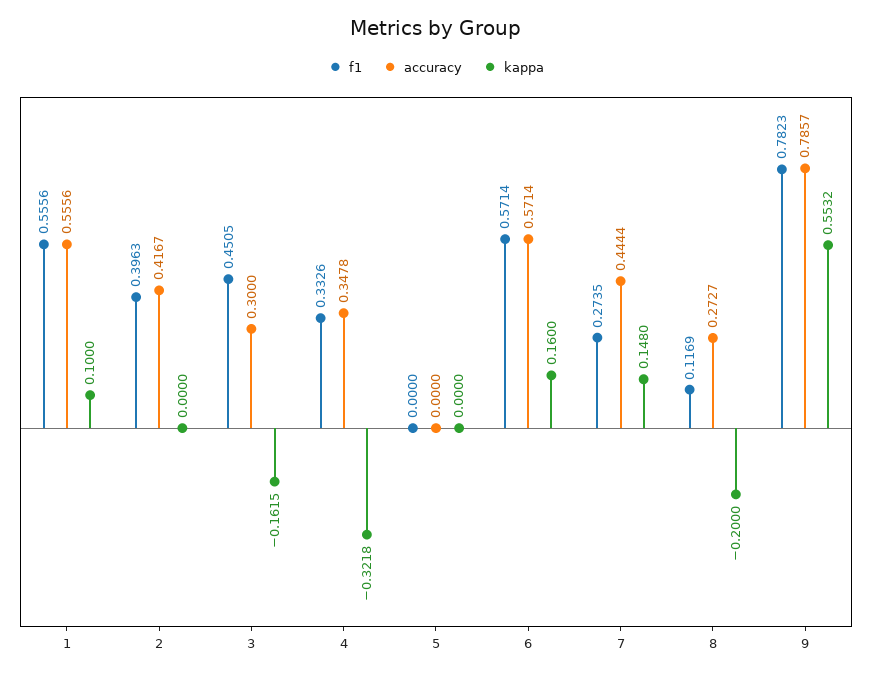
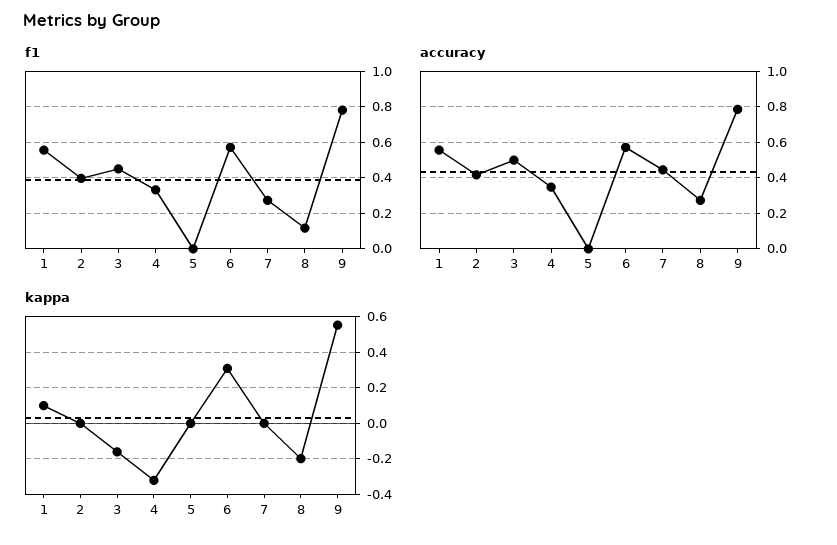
  {
    "f1": {
      "1": 0.5556,
      "2": 0.3963,
      "3": 0.4505,
      "4": 0.3326,
      "5": 0,
      "6": 0.5714,
      "7": 0.2735,
      "8": 0.1169,
      "9": 0.7823
    },
    "accuracy": {
      "1": 0.5556,
      "2": 0.4167,
-     "3": 0.3,
+     "3": 0.5,
      "4": 0.3478,
      "5": 0,
      "6": 0.5714,
      "7": 0.4444,
      "8": 0.2727,
      "9": 0.7857
    },
    "kappa": {
      "1": 0.1,
      "2": 0,
      "3": -0.1615,
      "4": -0.3218,
      "5": 0,
-     "6": 0.16,
+     "6": 0.3,
-     "7": 0.148,
+     "7": 0,
      "8": -0.2,
      "9": 0.5532
    }
  }

